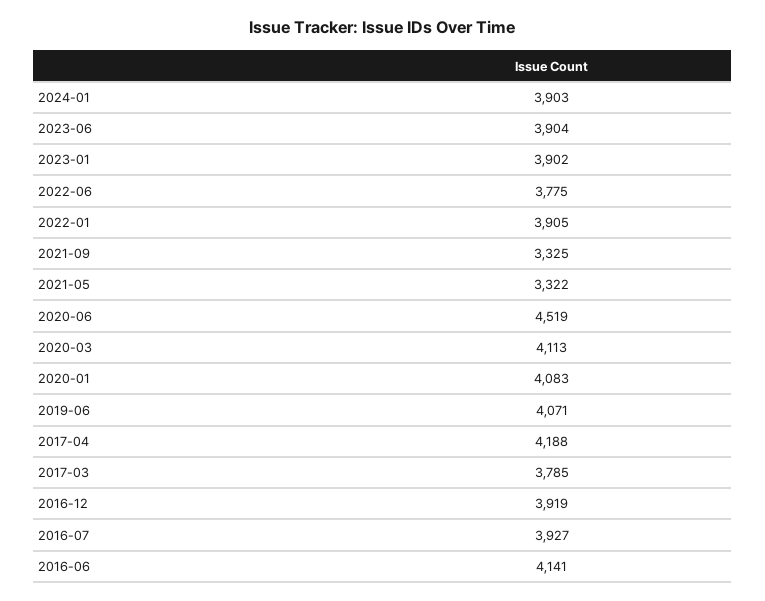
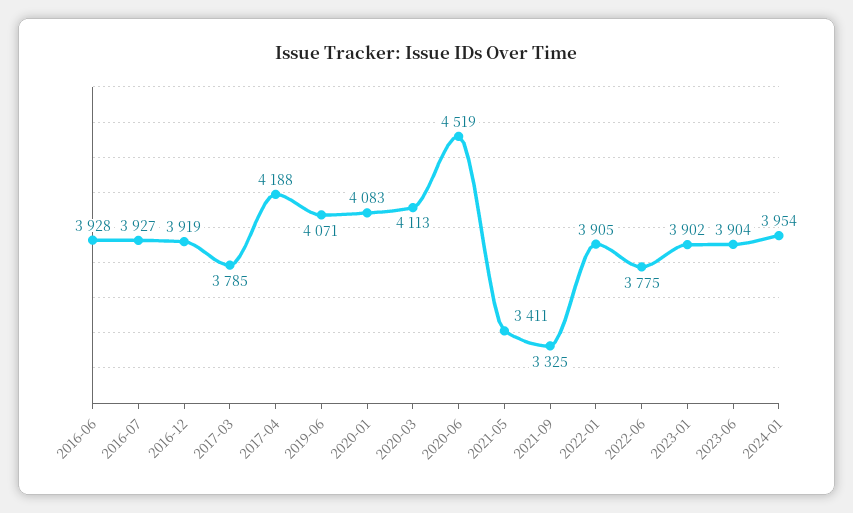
  {
-   "2024-01": 3903,
+   "2024-01": 3954,
    "2023-06": 3904,
    "2023-01": 3902,
    "2022-06": 3775,
    "2022-01": 3905,
    "2021-09": 3325,
-   "2021-05": 3322,
+   "2021-05": 3411,
    "2020-06": 4519,
    "2020-03": 4113,
    "2020-01": 4083,
    "2019-06": 4071,
    "2017-04": 4188,
    "2017-03": 3785,
    "2016-12": 3919,
    "2016-07": 3927,
-   "2016-06": 4141
+   "2016-06": 3928
  }

